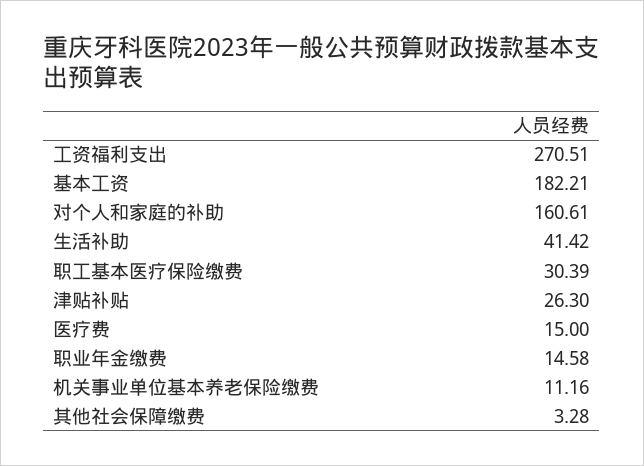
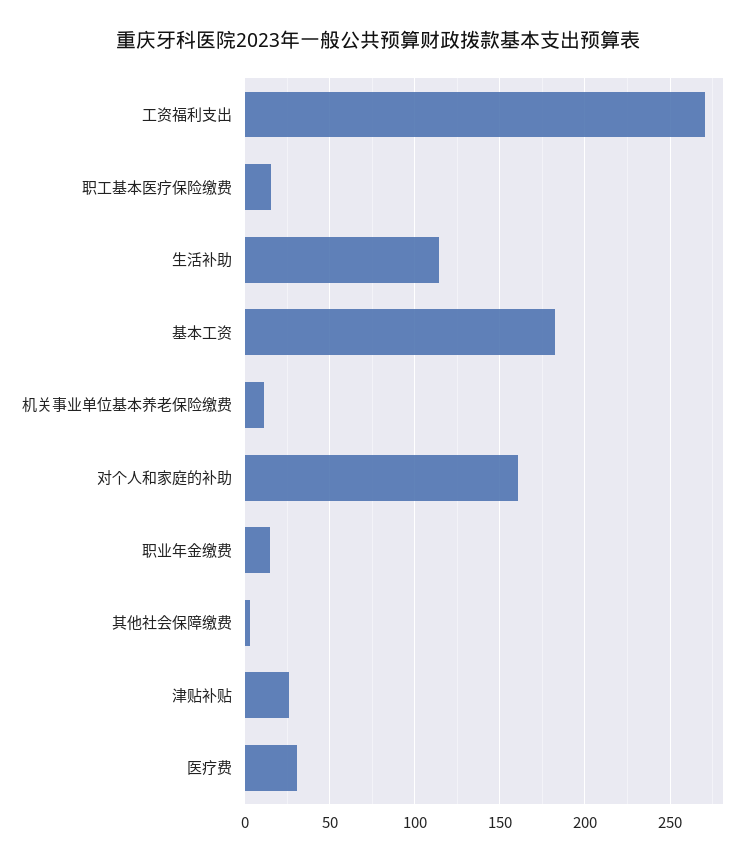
  {
    "工资福利支出": 270.51,
    "基本工资": 182.21,
    "对个人和家庭的补助": 160.61,
-   "生活补助": 41.42,
+   "生活补助": 115,
-   "职工基本医疗保险缴费": 30.39,
+   "职工基本医疗保险缴费": 15,
    "津贴补贴": 26.3,
-   "医疗费": 15,
+   "医疗费": 30,
    "职业年金缴费": 14.58,
    "机关事业单位基本养老保险缴费": 11.16,
    "其他社会保障缴费": 3.28
  }

